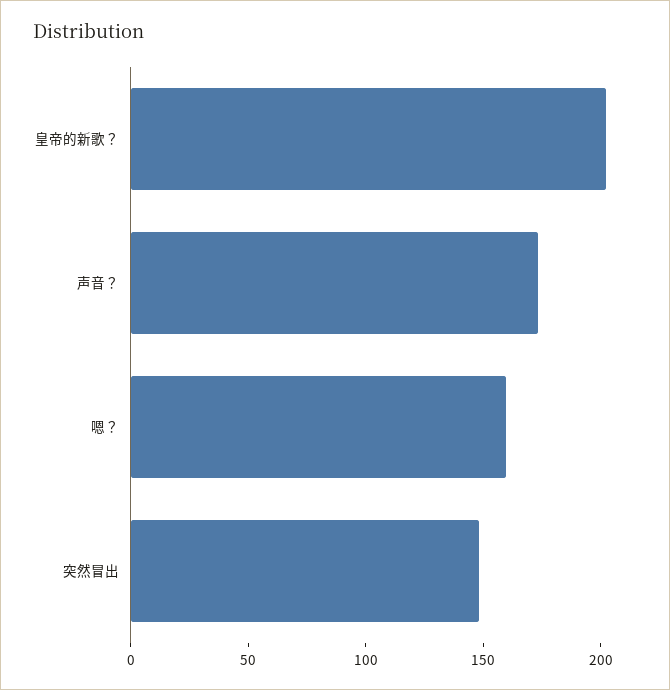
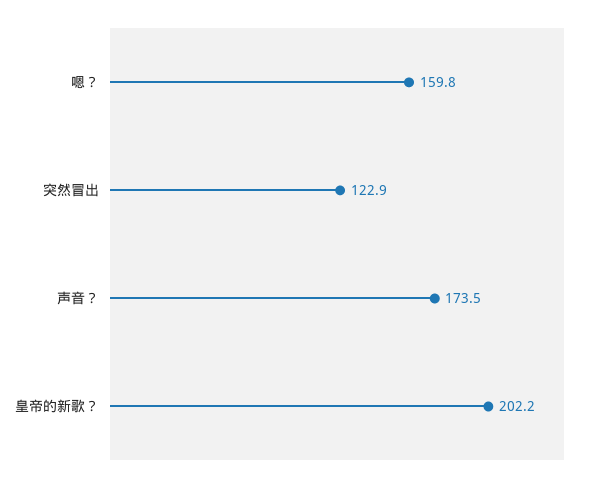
  {
    "皇帝的新歌？": 202.2,
    "声音？": 173.5,
    "嗯？": 159.8,
-   "突然冒出": 150
+   "突然冒出": 122.9
  }

